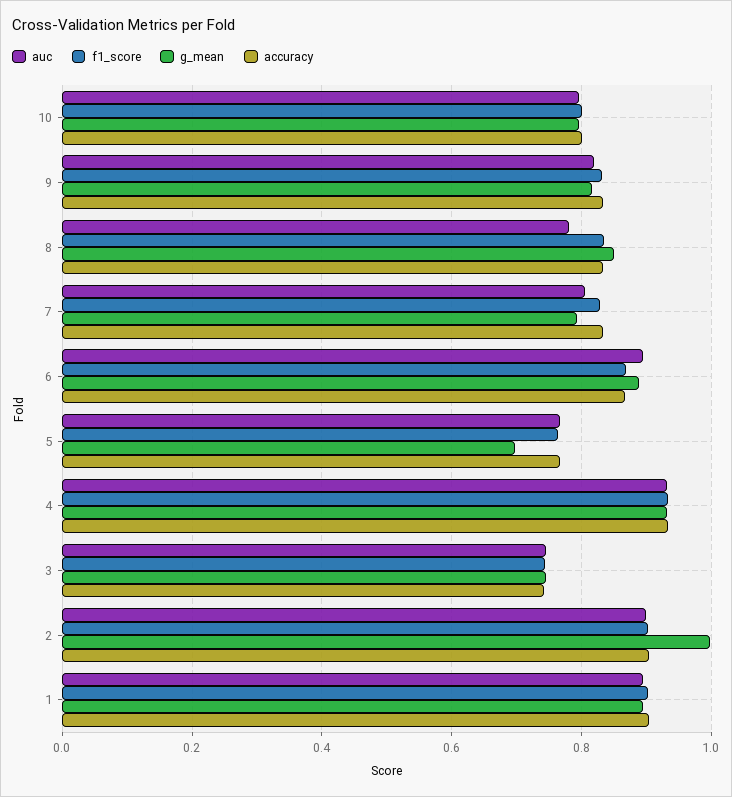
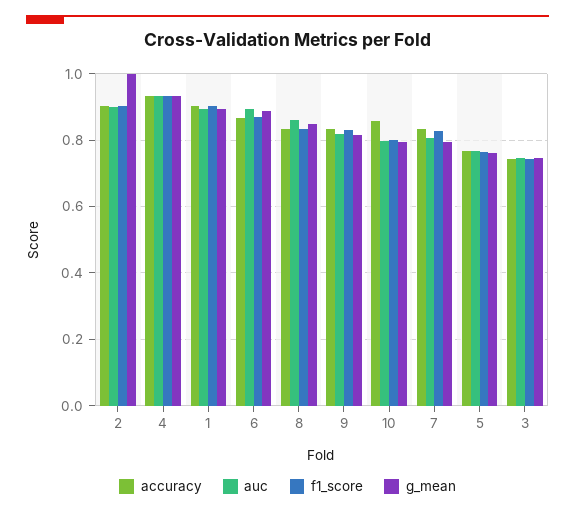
  {
    "auc": {
      "10": 0.8,
      "9": 0.82,
-     "8": 0.78,
+     "8": 0.86,
      "7": 0.8,
      "6": 0.9,
      "5": 0.76,
      "4": 0.94,
      "3": 0.74,
      "2": 0.9,
      "1": 0.9
    },
    "f1_score": {
      "10": 0.8,
      "9": 0.84,
      "8": 0.84,
      "7": 0.82,
      "6": 0.86,
      "5": 0.76,
      "4": 0.94,
      "3": 0.74,
      "2": 0.9,
      "1": 0.9
    },
    "g_mean": {
      "10": 0.8,
      "9": 0.82,
      "8": 0.84,
      "7": 0.8,
      "6": 0.88,
-     "5": 0.7,
+     "5": 0.76,
      "4": 0.94,
      "3": 0.74,
      "2": 1,
      "1": 0.9
    },
    "accuracy": {
-     "10": 0.8,
+     "10": 0.86,
      "9": 0.84,
      "8": 0.84,
      "7": 0.84,
      "6": 0.86,
      "5": 0.76,
      "4": 0.94,
      "3": 0.74,
      "2": 0.9,
      "1": 0.9
    }
  }

